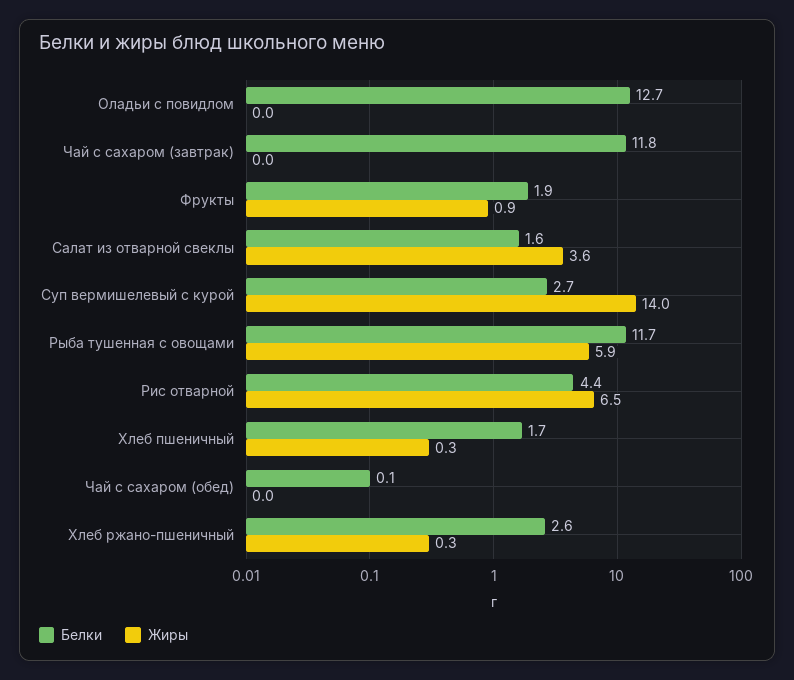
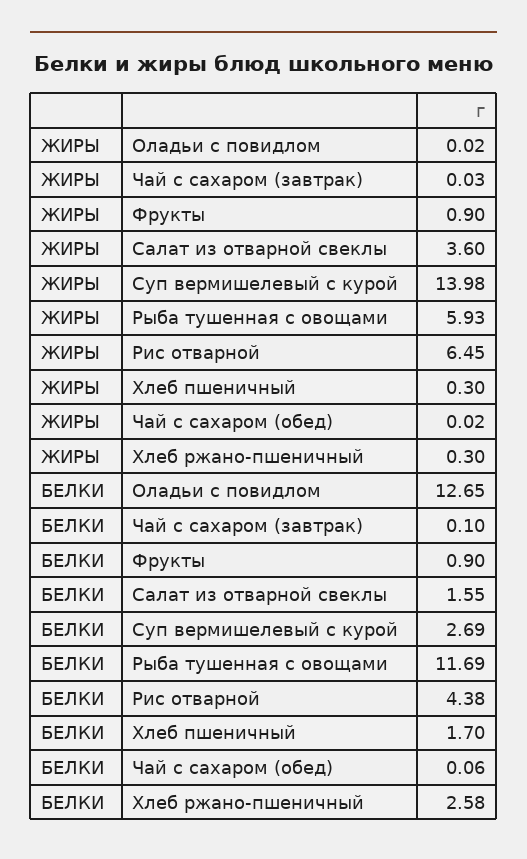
  {
    "Белки": {
      "Оладьи с повидлом": 12.65,
-     "Чай с сахаром (завтрак)": 11.8,
+     "Чай с сахаром (завтрак)": 0.1,
-     "Фрукты": 1.9,
+     "Фрукты": 0.9,
      "Салат из отварной свеклы": 1.55,
      "Суп вермишелевый с курой": 2.69,
      "Рыба тушенная с овощами": 11.69,
      "Рис отварной": 4.38,
      "Хлеб пшеничный": 1.7,
      "Чай с сахаром (обед)": 0.06,
      "Хлеб ржано-пшеничный": 2.58
    },
    "Жиры": {
      "Оладьи с повидлом": 0.02,
      "Чай с сахаром (завтрак)": 0.03,
      "Фрукты": 0.9,
      "Салат из отварной свеклы": 3.6,
      "Суп вермишелевый с курой": 13.98,
      "Рыба тушенная с овощами": 5.93,
      "Рис отварной": 6.45,
      "Хлеб пшеничный": 0.3,
      "Чай с сахаром (обед)": 0.02,
      "Хлеб ржано-пшеничный": 0.3
    }
  }

